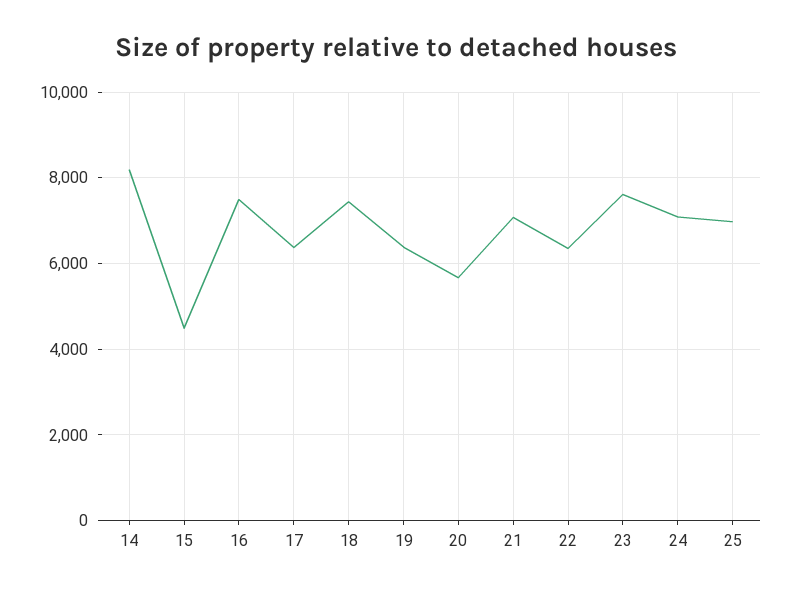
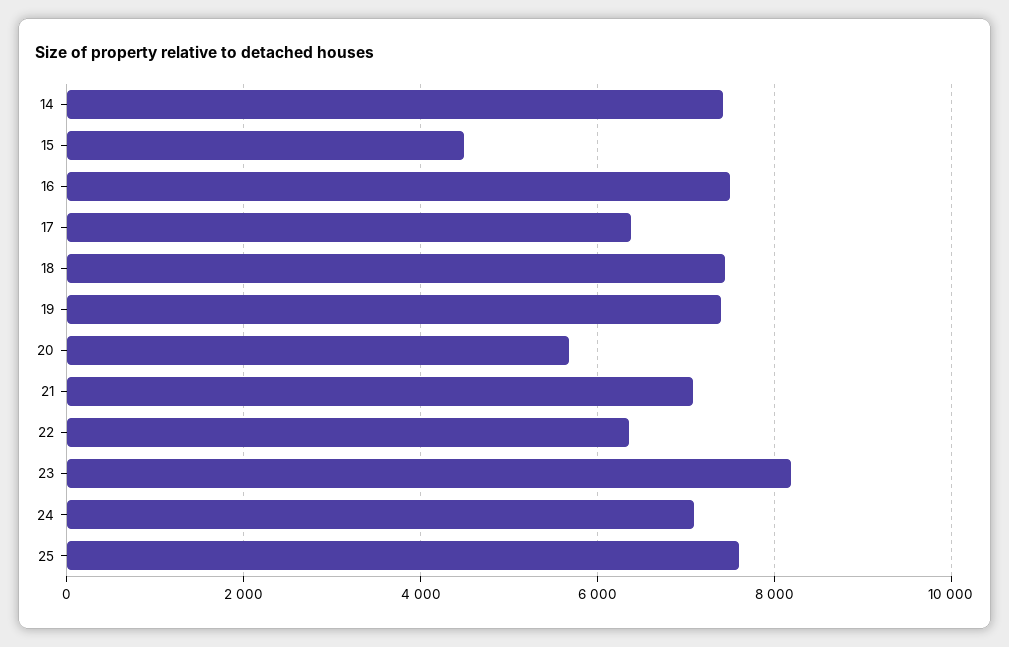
  {
-   "14": 8200,
+   "14": 7400,
    "15": 4400,
    "16": 7400,
    "17": 6400,
    "18": 7400,
-   "19": 6400,
+   "19": 7400,
    "20": 5600,
    "21": 7000,
    "22": 6400,
-   "23": 7600,
+   "23": 8200,
    "24": 7000,
-   "25": 7000
+   "25": 7600
  }

